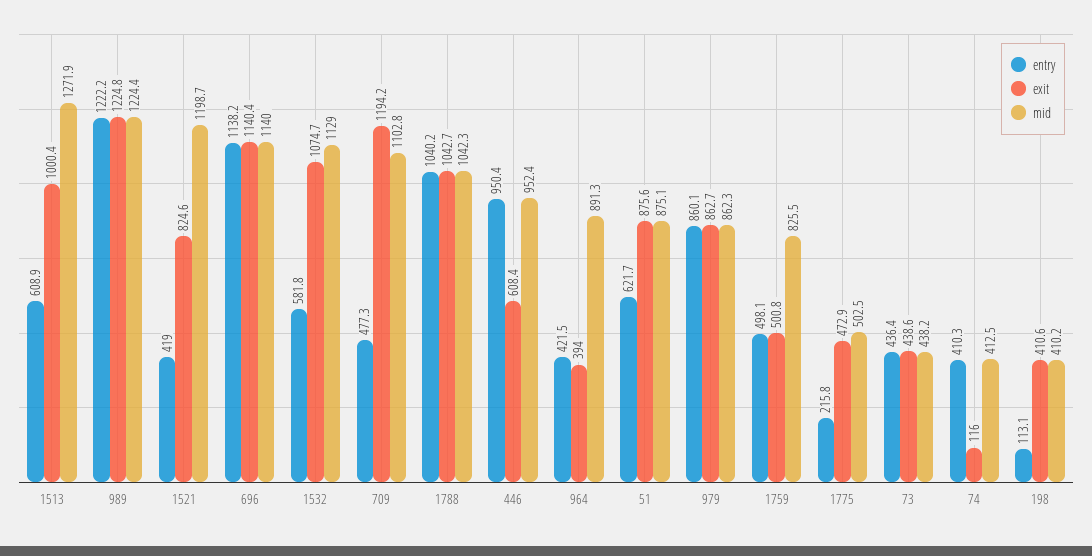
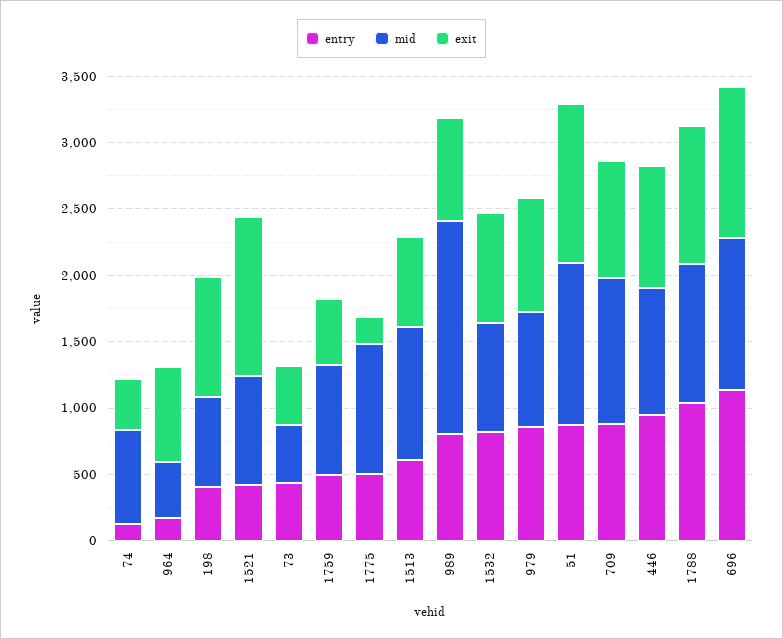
  {
    "entry": {
      "1513": 608.9,
-     "989": 1222.2,
+     "989": 800,
      "1521": 419,
      "696": 1138.2,
-     "1532": 581.8,
+     "1532": 800,
-     "709": 477.3,
+     "709": 900,
      "1788": 1040.2,
      "446": 950.4,
-     "964": 421.5,
+     "964": 200,
-     "51": 621.7,
+     "51": 900,
      "979": 860.1,
      "1759": 498.1,
-     "1775": 215.8,
+     "1775": 500,
      "73": 436.4,
-     "74": 410.3,
+     "74": 100,
-     "198": 113.1
+     "198": 400
    },
    "exit": {
-     "1513": 1000.4,
+     "1513": 700,
-     "989": 1224.8,
+     "989": 800,
-     "1521": 824.6,
+     "1521": 1200,
      "696": 1140.4,
-     "1532": 1074.7,
+     "1532": 800,
-     "709": 1194.2,
+     "709": 900,
      "1788": 1042.7,
-     "446": 608.4,
+     "446": 900,
-     "964": 394,
+     "964": 700,
-     "51": 875.6,
+     "51": 1200,
      "979": 862.7,
      "1759": 500.8,
-     "1775": 472.9,
+     "1775": 200,
      "73": 438.6,
-     "74": 116,
+     "74": 400,
-     "198": 410.6
+     "198": 900
    },
    "mid": {
-     "1513": 1271.9,
+     "1513": 1000,
-     "989": 1224.4,
+     "989": 1600,
-     "1521": 1198.7,
+     "1521": 800,
      "696": 1140,
-     "1532": 1129,
+     "1532": 800,
      "709": 1102.8,
      "1788": 1042.3,
      "446": 952.4,
-     "964": 891.3,
+     "964": 400,
-     "51": 875.1,
+     "51": 1200,
      "979": 862.3,
      "1759": 825.5,
-     "1775": 502.5,
+     "1775": 1000,
      "73": 438.2,
-     "74": 412.5,
+     "74": 700,
-     "198": 410.2
+     "198": 700
    }
  }

